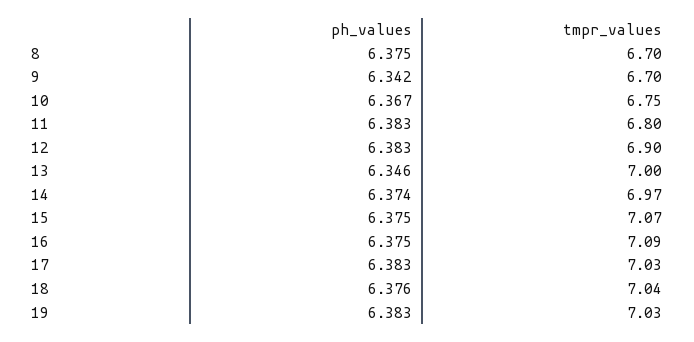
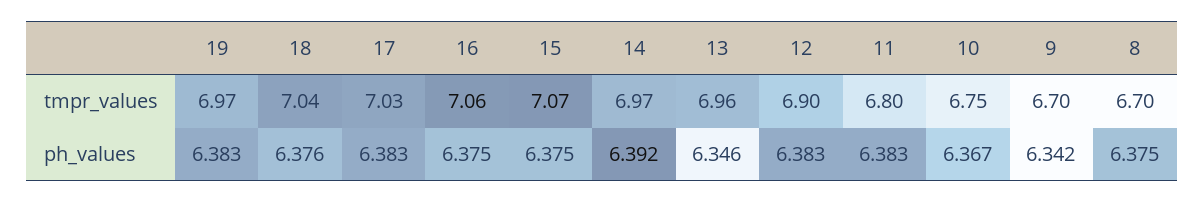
  {
    "ph_values": {
      "8": 6.375,
      "9": 6.342,
      "10": 6.367,
      "11": 6.383,
      "12": 6.383,
      "13": 6.346,
-     "14": 6.374,
+     "14": 6.392,
      "15": 6.375,
      "16": 6.375,
      "17": 6.383,
      "18": 6.376,
      "19": 6.383
    },
    "tmpr_values": {
      "8": 6.7,
      "9": 6.7,
      "10": 6.75,
      "11": 6.8,
      "12": 6.9,
-     "13": 7,
+     "13": 6.96,
      "14": 6.97,
      "15": 7.07,
-     "16": 7.09,
+     "16": 7.06,
      "17": 7.03,
      "18": 7.04,
-     "19": 7.03
+     "19": 6.97
    }
  }

